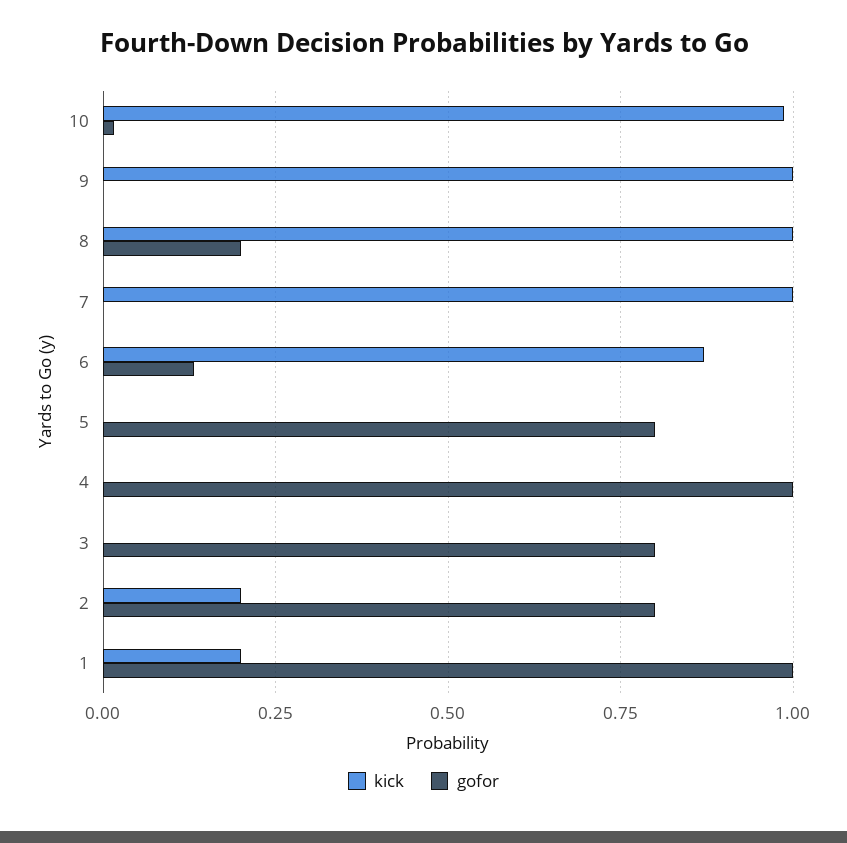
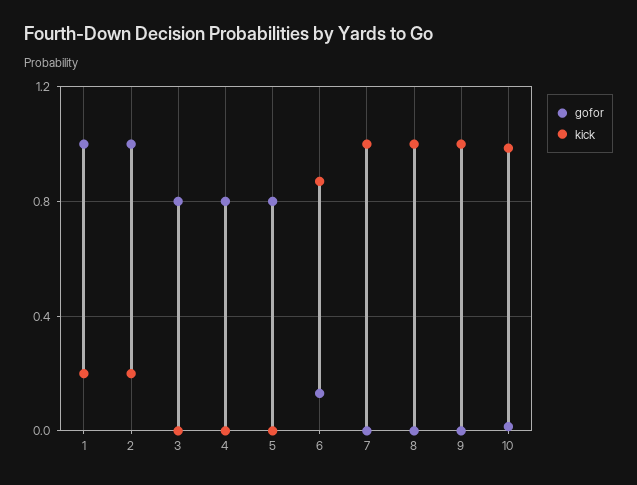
  {
    "kick": {
      "10": 0.975,
      "9": 1,
      "8": 1,
      "7": 1,
      "6": 0.875,
      "5": 0,
      "4": 0,
      "3": 0,
      "2": 0.2,
      "1": 0.2
    },
    "gofor": {
      "10": 0.025,
      "9": 0,
-     "8": 0.2,
+     "8": 0,
      "7": 0,
      "6": 0.125,
      "5": 0.8,
-     "4": 1,
+     "4": 0.8,
      "3": 0.8,
-     "2": 0.8,
+     "2": 1,
      "1": 1
    }
  }

